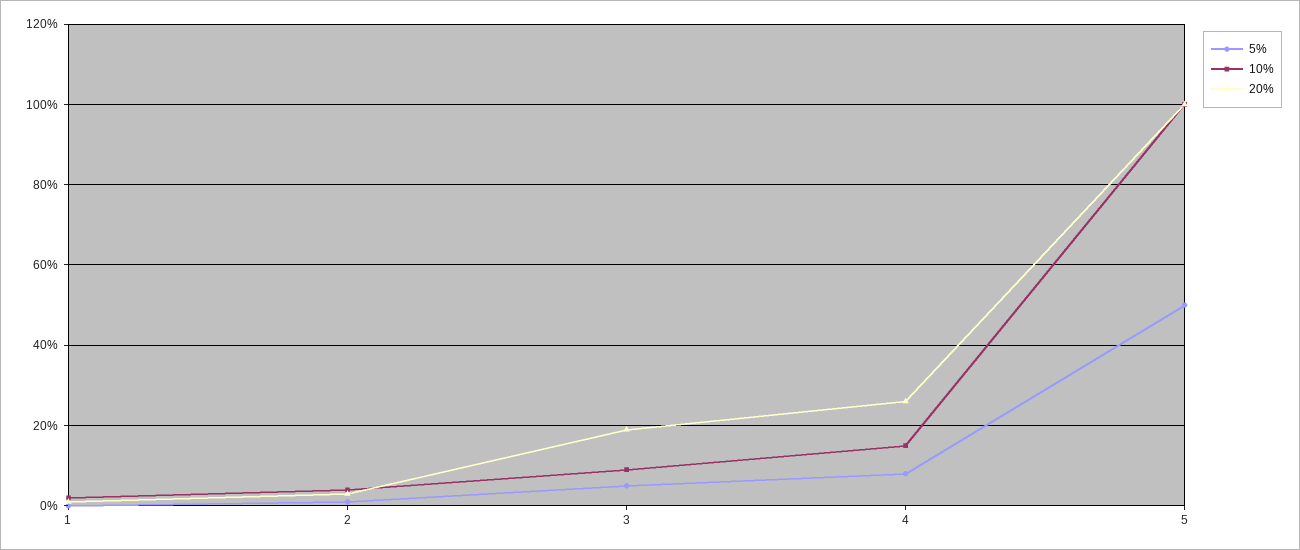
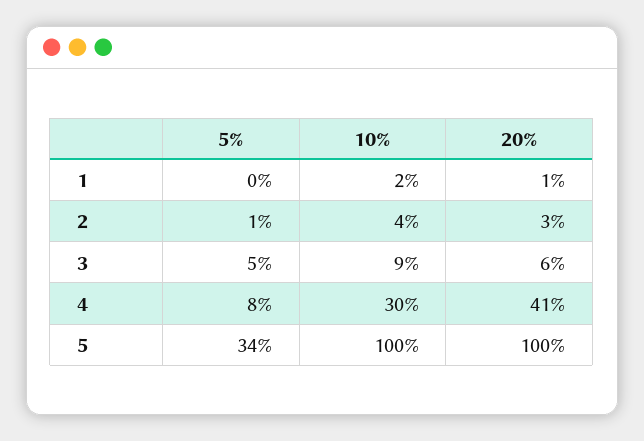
  {
    "5%": {
      "1": 0,
      "2": 1,
      "3": 5,
      "4": 8,
-     "5": 50
+     "5": 34
    },
    "10%": {
      "1": 2,
      "2": 4,
      "3": 9,
-     "4": 15,
+     "4": 30,
      "5": 100
    },
    "20%": {
      "1": 1,
      "2": 3,
-     "3": 20,
+     "3": 6,
-     "4": 25,
+     "4": 41,
      "5": 100
    }
  }

